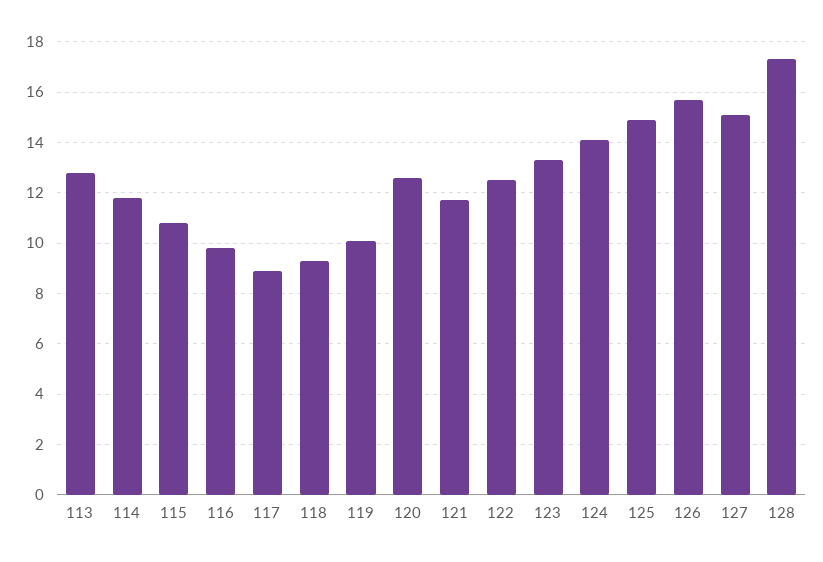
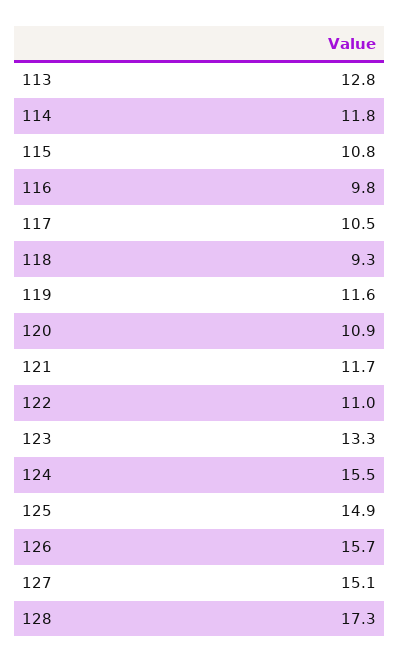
  {
    "113": 12.8,
    "114": 11.8,
    "115": 10.8,
    "116": 9.8,
-   "117": 9,
+   "117": 10.5,
    "118": 9.3,
-   "119": 10,
+   "119": 11.6,
-   "120": 12.5,
+   "120": 10.9,
    "121": 11.7,
-   "122": 12.5,
+   "122": 11,
    "123": 13.3,
-   "124": 14,
+   "124": 15.5,
    "125": 14.9,
    "126": 15.7,
    "127": 15.1,
    "128": 17.3
  }

